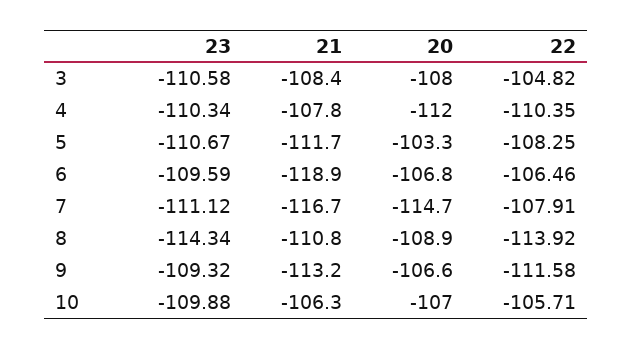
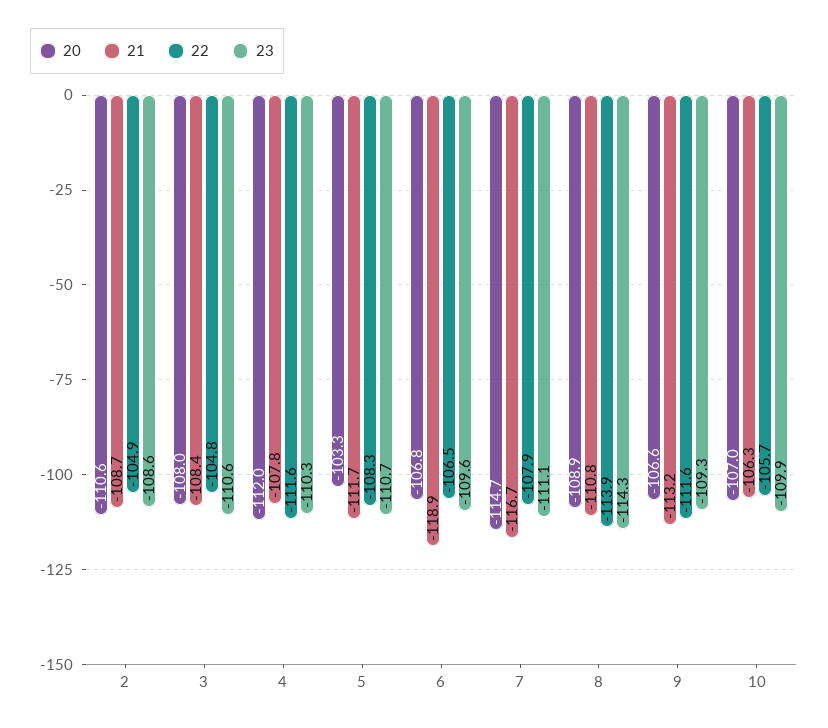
  {
    "23": {
      "3": -110.58,
      "4": -110.34,
      "5": -110.67,
      "6": -109.59,
      "7": -111.12,
      "8": -114.34,
      "9": -109.32,
-     "10": -109.88
+     "10": -109.88,
+     "2": -108.6
    },
    "21": {
      "3": -108.4,
      "4": -107.8,
      "5": -111.7,
      "6": -118.9,
      "7": -116.7,
      "8": -110.8,
      "9": -113.2,
-     "10": -106.3
+     "10": -106.3,
+     "2": -108.7
    },
    "20": {
      "3": -108,
      "4": -112,
      "5": -103.3,
      "6": -106.8,
      "7": -114.7,
      "8": -108.9,
      "9": -106.6,
-     "10": -107
+     "10": -107,
+     "2": -110.6
    },
    "22": {
      "3": -104.82,
-     "4": -110.35,
+     "4": -111.6,
      "5": -108.25,
      "6": -106.46,
      "7": -107.91,
      "8": -113.92,
      "9": -111.58,
-     "10": -105.71
+     "10": -105.71,
+     "2": -104.9
    }
  }

